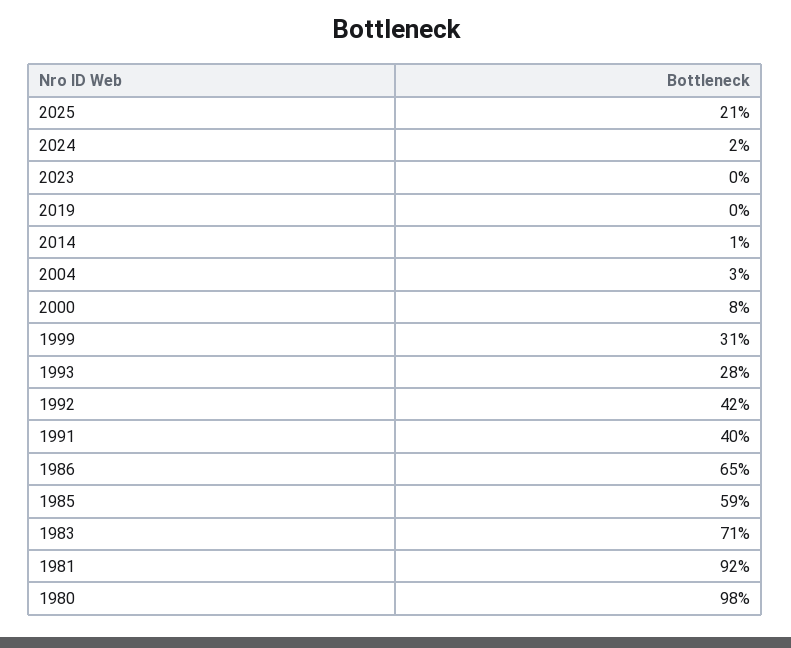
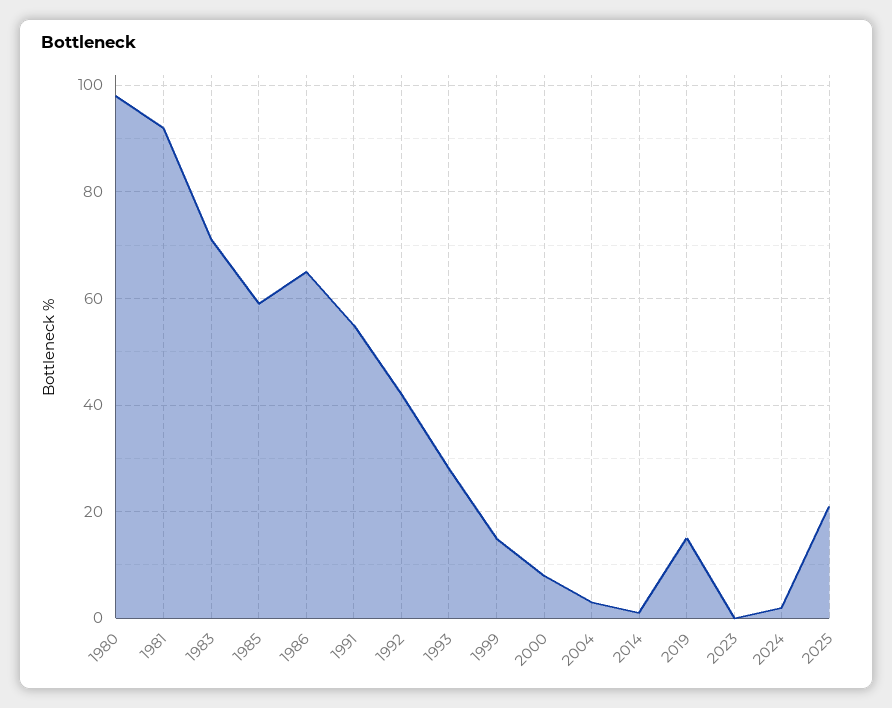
  {
    "2025": 21,
    "2024": 2,
    "2023": 0,
-   "2019": 0,
+   "2019": 15,
    "2014": 1,
    "2004": 3,
    "2000": 8,
-   "1999": 31,
+   "1999": 15,
    "1993": 28,
    "1992": 42,
-   "1991": 40,
+   "1991": 55,
    "1986": 65,
    "1985": 59,
    "1983": 71,
    "1981": 92,
    "1980": 98
  }

